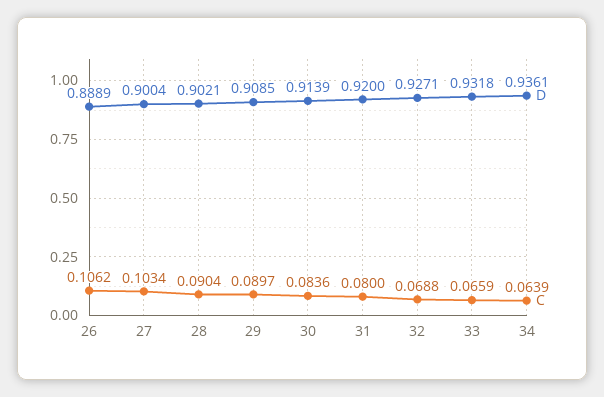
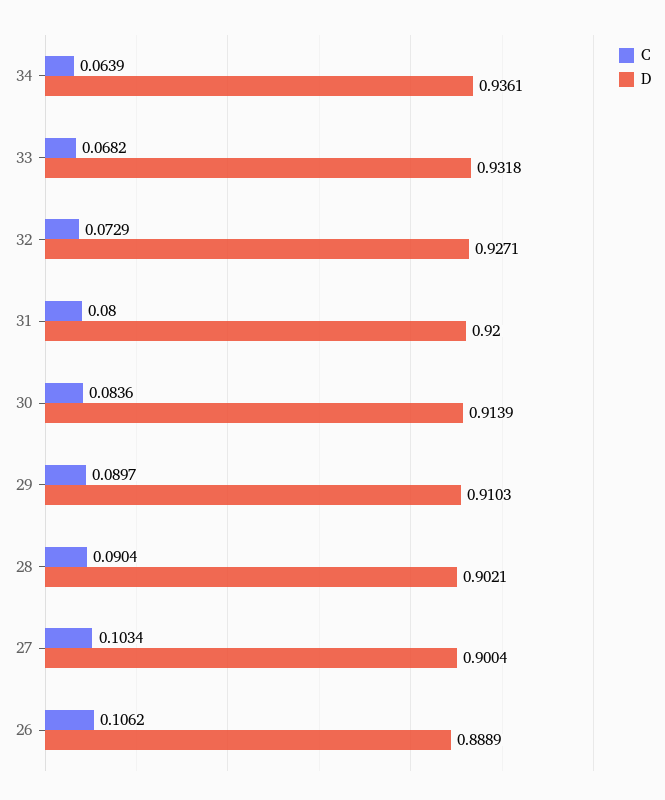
  {
    "D": {
      "26": 0.8889,
      "27": 0.9004,
      "28": 0.9021,
-     "29": 0.9085,
+     "29": 0.9103,
      "30": 0.9139,
      "31": 0.92,
      "32": 0.9271,
      "33": 0.9318,
      "34": 0.9361
    },
    "C": {
      "26": 0.1062,
      "27": 0.1034,
      "28": 0.0904,
      "29": 0.0897,
      "30": 0.0836,
      "31": 0.08,
-     "32": 0.0688,
+     "32": 0.0729,
-     "33": 0.0659,
+     "33": 0.0682,
      "34": 0.0639
    }
  }

